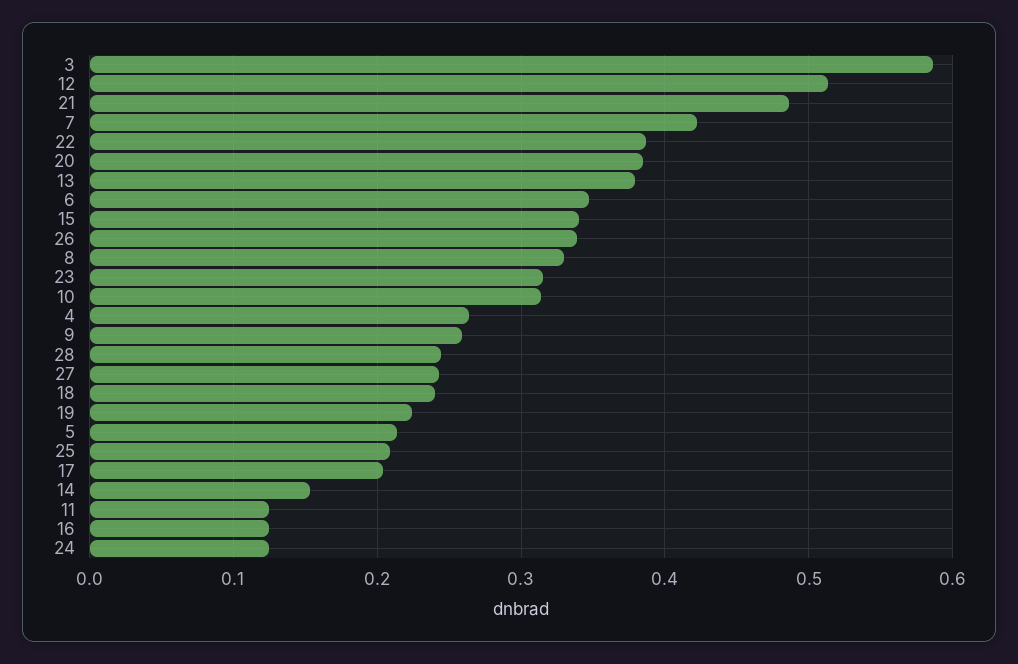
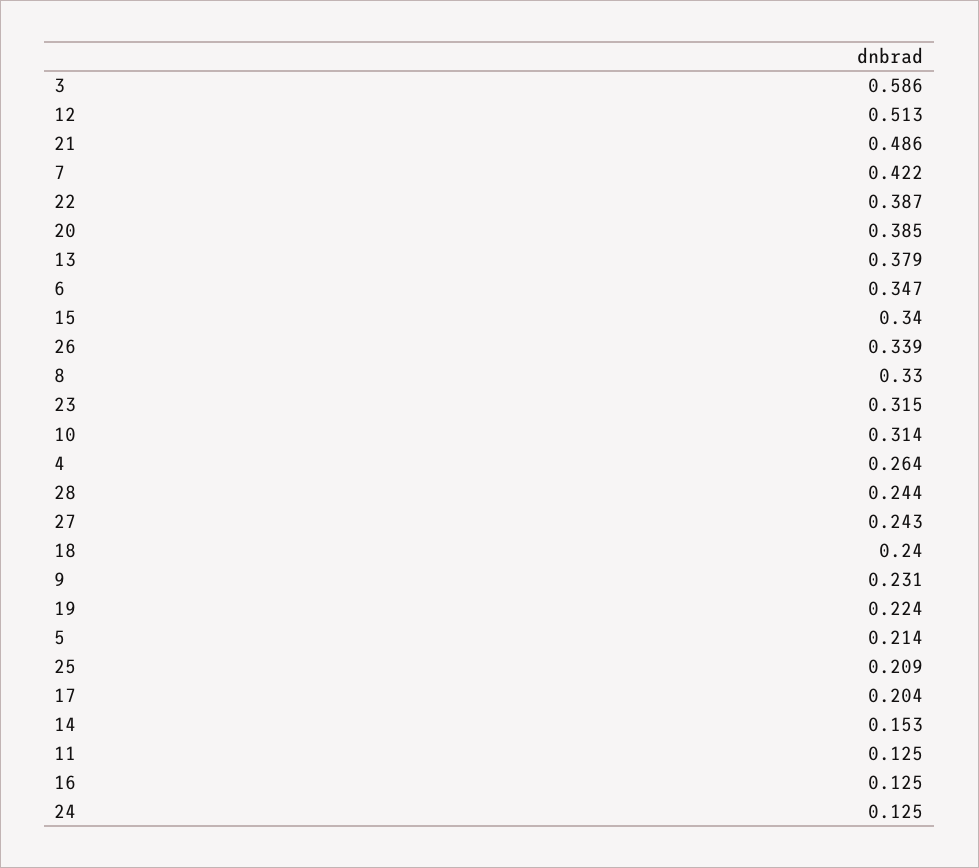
  {
    "3": 0.586,
    "12": 0.513,
    "21": 0.486,
    "7": 0.422,
    "22": 0.387,
    "20": 0.385,
    "13": 0.379,
    "6": 0.347,
    "15": 0.34,
    "26": 0.339,
    "8": 0.33,
    "23": 0.315,
    "10": 0.314,
    "4": 0.264,
-   "9": 0.26,
+   "9": 0.231,
    "28": 0.244,
    "27": 0.243,
    "18": 0.24,
    "19": 0.224,
    "5": 0.214,
    "25": 0.209,
    "17": 0.204,
    "14": 0.153,
    "11": 0.125,
    "16": 0.125,
    "24": 0.125
  }

